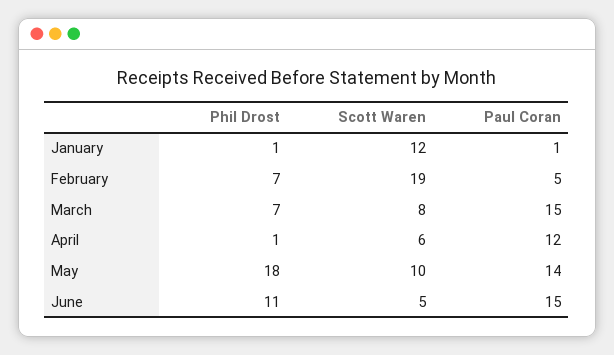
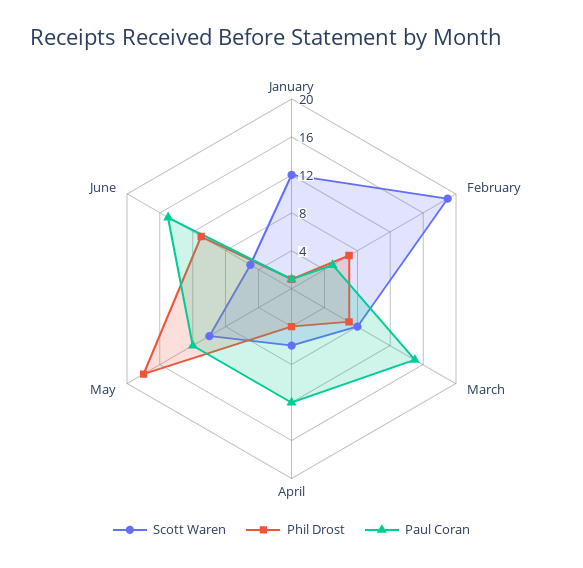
  {
    "Phil Drost": {
      "January": 1,
      "February": 7,
      "March": 7,
-     "April": 1,
+     "April": 4,
      "May": 18,
      "June": 11
    },
    "Scott Waren": {
      "January": 12,
      "February": 19,
      "March": 8,
      "April": 6,
      "May": 10,
      "June": 5
    },
    "Paul Coran": {
      "January": 1,
      "February": 5,
      "March": 15,
      "April": 12,
-     "May": 14,
+     "May": 12,
      "June": 15
    }
  }

